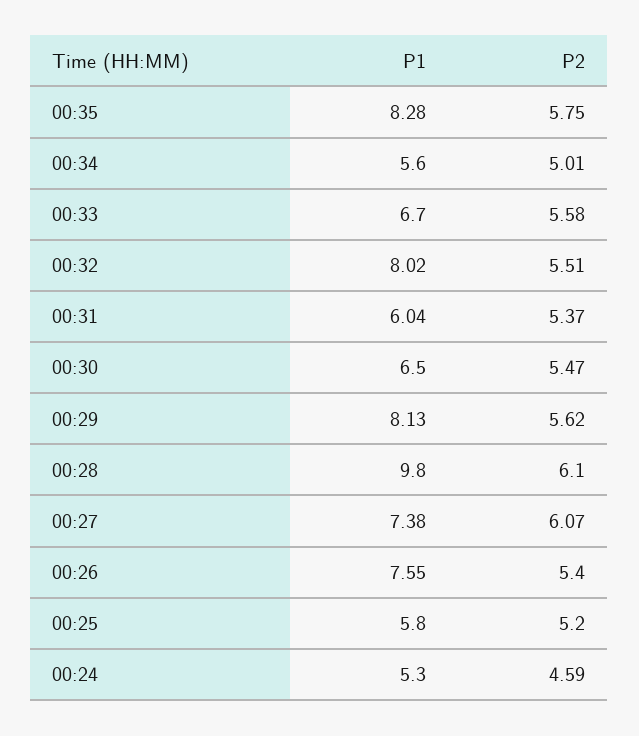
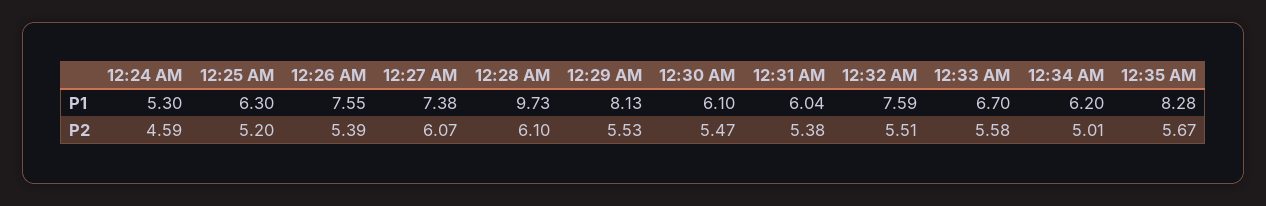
  {
    "P1": {
      "00:35": 8.28,
-     "00:34": 5.6,
+     "00:34": 6.2,
      "00:33": 6.7,
-     "00:32": 8.02,
+     "00:32": 7.59,
      "00:31": 6.04,
-     "00:30": 6.5,
+     "00:30": 6.1,
      "00:29": 8.13,
-     "00:28": 9.8,
+     "00:28": 9.73,
      "00:27": 7.38,
      "00:26": 7.55,
-     "00:25": 5.8,
+     "00:25": 6.3,
      "00:24": 5.3
    },
    "P2": {
-     "00:35": 5.75,
+     "00:35": 5.67,
      "00:34": 5.01,
      "00:33": 5.58,
      "00:32": 5.51,
-     "00:31": 5.37,
+     "00:31": 5.38,
      "00:30": 5.47,
-     "00:29": 5.62,
+     "00:29": 5.53,
      "00:28": 6.1,
      "00:27": 6.07,
-     "00:26": 5.4,
+     "00:26": 5.39,
      "00:25": 5.2,
      "00:24": 4.59
    }
  }

